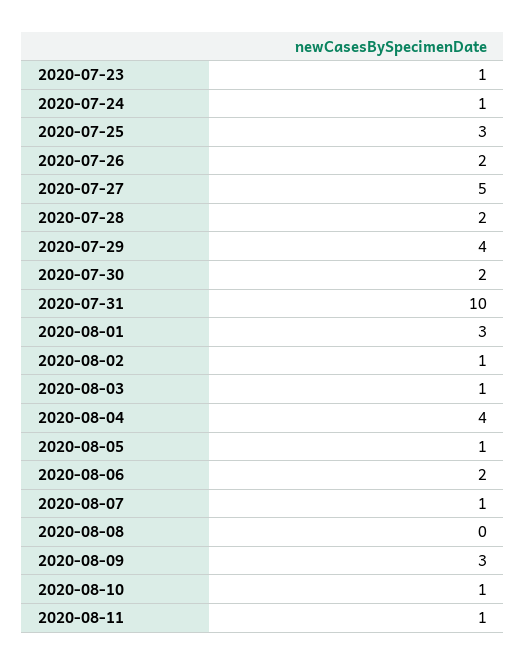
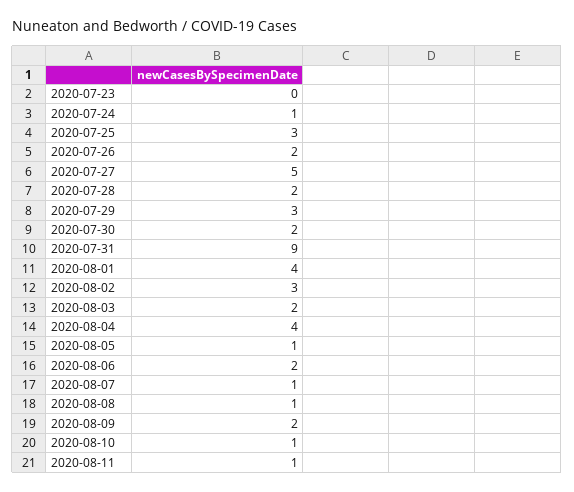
  {
-   "2020-07-23": 1,
+   "2020-07-23": 0,
    "2020-07-24": 1,
    "2020-07-25": 3,
    "2020-07-26": 2,
    "2020-07-27": 5,
    "2020-07-28": 2,
-   "2020-07-29": 4,
+   "2020-07-29": 3,
    "2020-07-30": 2,
-   "2020-07-31": 10,
+   "2020-07-31": 9,
-   "2020-08-01": 3,
+   "2020-08-01": 4,
-   "2020-08-02": 1,
+   "2020-08-02": 3,
-   "2020-08-03": 1,
+   "2020-08-03": 2,
    "2020-08-04": 4,
    "2020-08-05": 1,
    "2020-08-06": 2,
    "2020-08-07": 1,
-   "2020-08-08": 0,
+   "2020-08-08": 1,
-   "2020-08-09": 3,
+   "2020-08-09": 2,
    "2020-08-10": 1,
    "2020-08-11": 1
  }

